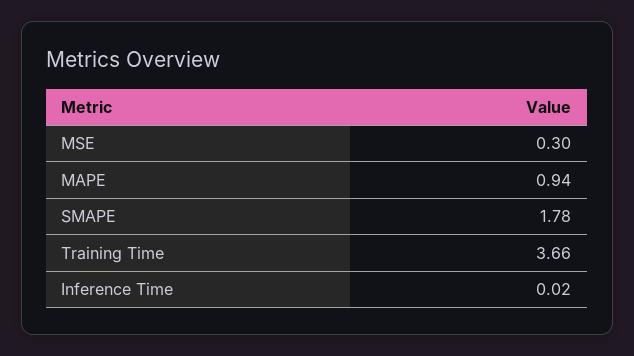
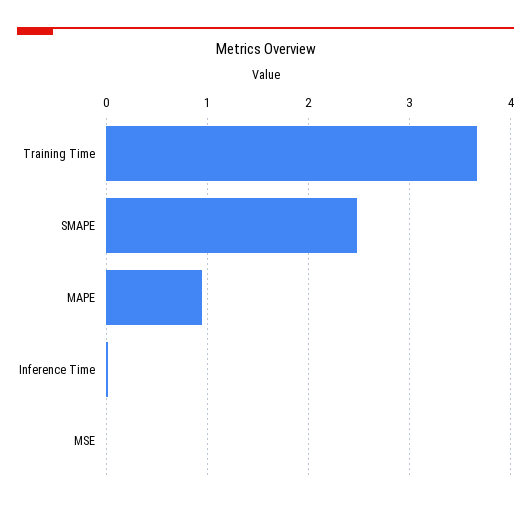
  {
-   "MSE": 0.3,
+   "MSE": 0,
    "MAPE": 0.94,
-   "SMAPE": 1.78,
+   "SMAPE": 2.5,
    "Training Time": 3.66,
    "Inference Time": 0.02
  }

